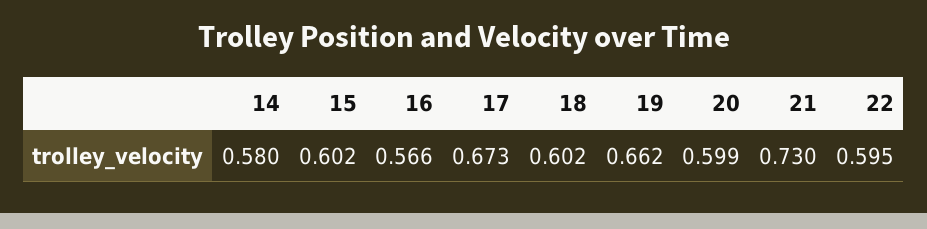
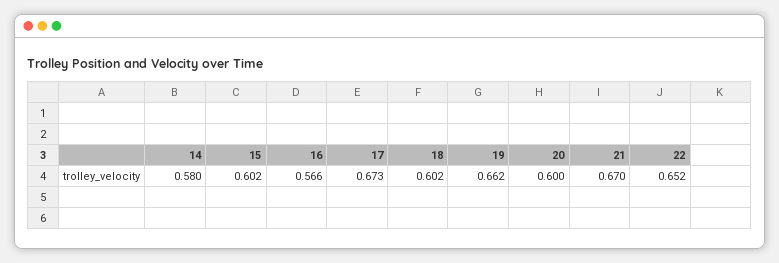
  {
    "14": 0.58,
    "15": 0.602,
    "16": 0.566,
    "17": 0.673,
    "18": 0.602,
    "19": 0.662,
-   "20": 0.599,
+   "20": 0.6,
-   "21": 0.73,
+   "21": 0.67,
-   "22": 0.595
+   "22": 0.652
  }

